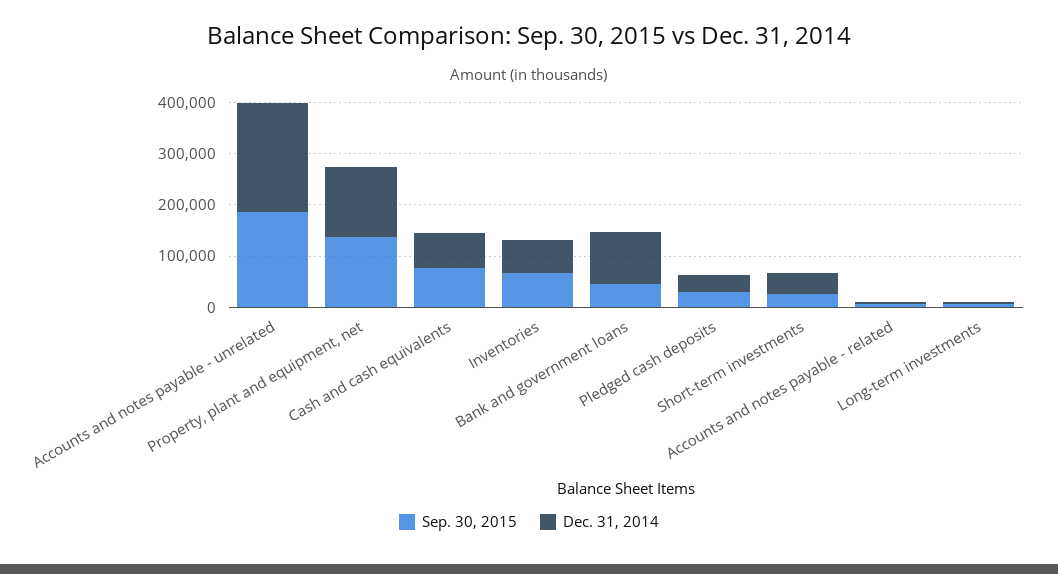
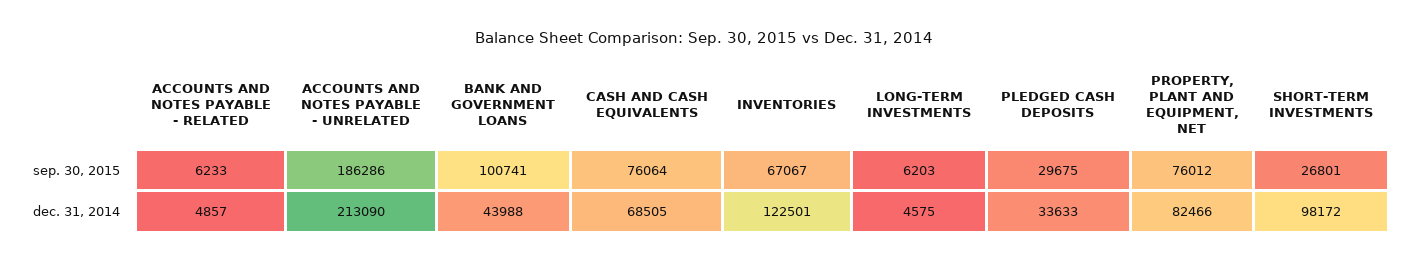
  {
    "Sep. 30, 2015": {
      "Accounts and notes payable - unrelated": 186286,
-     "Property, plant and equipment, net": 140000,
+     "Property, plant and equipment, net": 76012,
      "Cash and cash equivalents": 76064,
      "Inventories": 67067,
-     "Bank and government loans": 40000,
+     "Bank and government loans": 100741,
      "Pledged cash deposits": 29675,
      "Short-term investments": 26801,
      "Accounts and notes payable - related": 6233,
      "Long-term investments": 6203
    },
    "Dec. 31, 2014": {
      "Accounts and notes payable - unrelated": 213090,
-     "Property, plant and equipment, net": 140000,
+     "Property, plant and equipment, net": 82466,
      "Cash and cash equivalents": 68505,
-     "Inventories": 60000,
+     "Inventories": 122501,
-     "Bank and government loans": 100000,
+     "Bank and government loans": 43988,
      "Pledged cash deposits": 33633,
-     "Short-term investments": 40000,
+     "Short-term investments": 98172,
      "Accounts and notes payable - related": 4857,
      "Long-term investments": 4575
    }
  }

